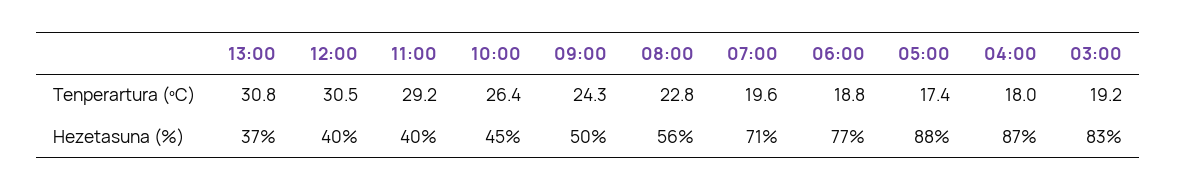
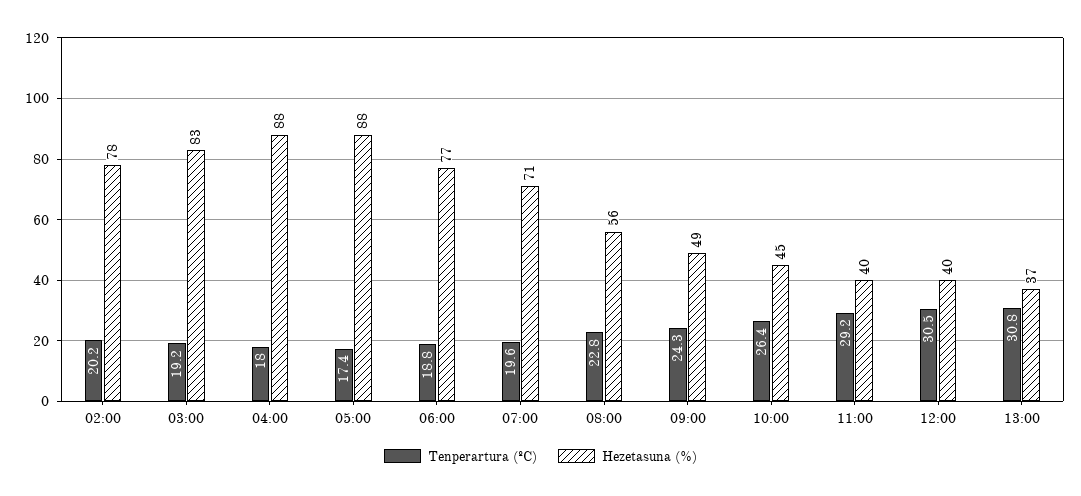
  {
    "Tenperartura (ºC)": {
      "13:00": 30.8,
      "12:00": 30.5,
      "11:00": 29.2,
      "10:00": 26.4,
      "09:00": 24.3,
      "08:00": 22.8,
      "07:00": 19.6,
      "06:00": 18.8,
      "05:00": 17.4,
      "04:00": 18,
-     "03:00": 19.2
+     "03:00": 19.2,
+     "02:00": 20.2
    },
    "Hezetasuna (%)": {
      "13:00": 37,
      "12:00": 40,
      "11:00": 40,
      "10:00": 45,
-     "09:00": 50,
+     "09:00": 49,
      "08:00": 56,
      "07:00": 71,
      "06:00": 77,
      "05:00": 88,
-     "04:00": 87,
+     "04:00": 88,
-     "03:00": 83
+     "03:00": 83,
+     "02:00": 78
    }
  }

